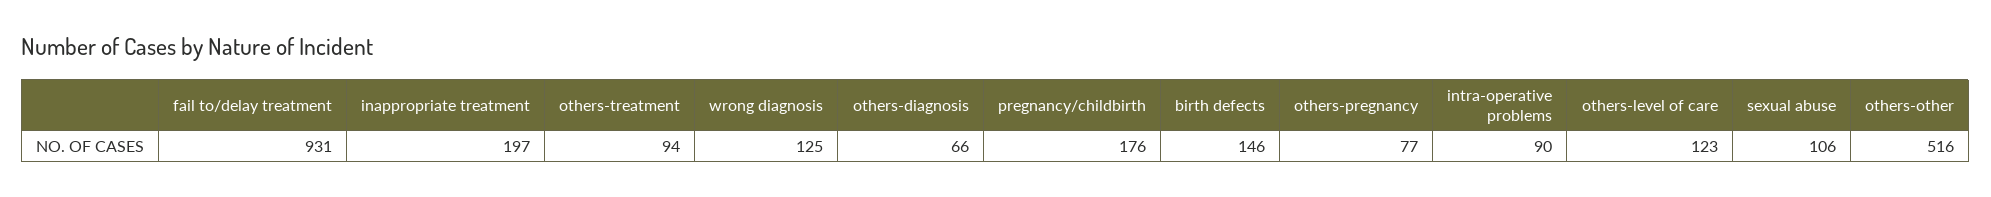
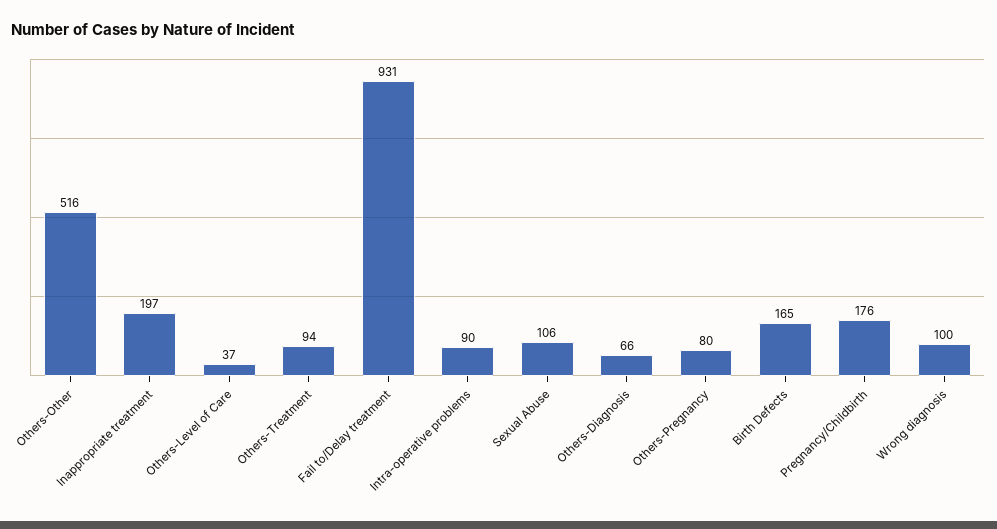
  {
    "fail to/delay treatment": 931,
    "inappropriate treatment": 197,
    "others-treatment": 94,
-   "wrong diagnosis": 125,
+   "wrong diagnosis": 100,
    "others-diagnosis": 66,
    "pregnancy/childbirth": 176,
-   "birth defects": 146,
+   "birth defects": 165,
-   "others-pregnancy": 77,
+   "others-pregnancy": 80,
    "intra-operative problems": 90,
-   "others-level of care": 123,
+   "others-level of care": 37,
    "sexual abuse": 106,
    "others-other": 516
  }

